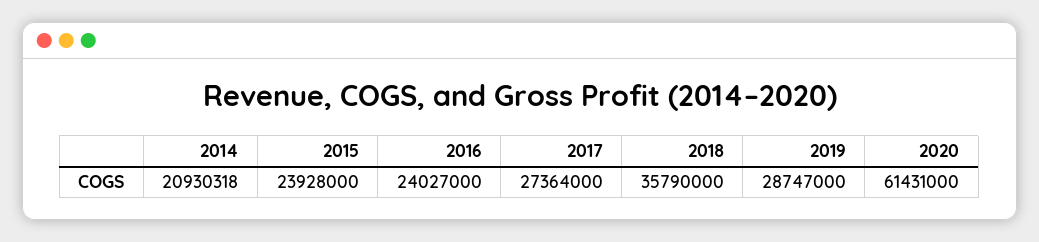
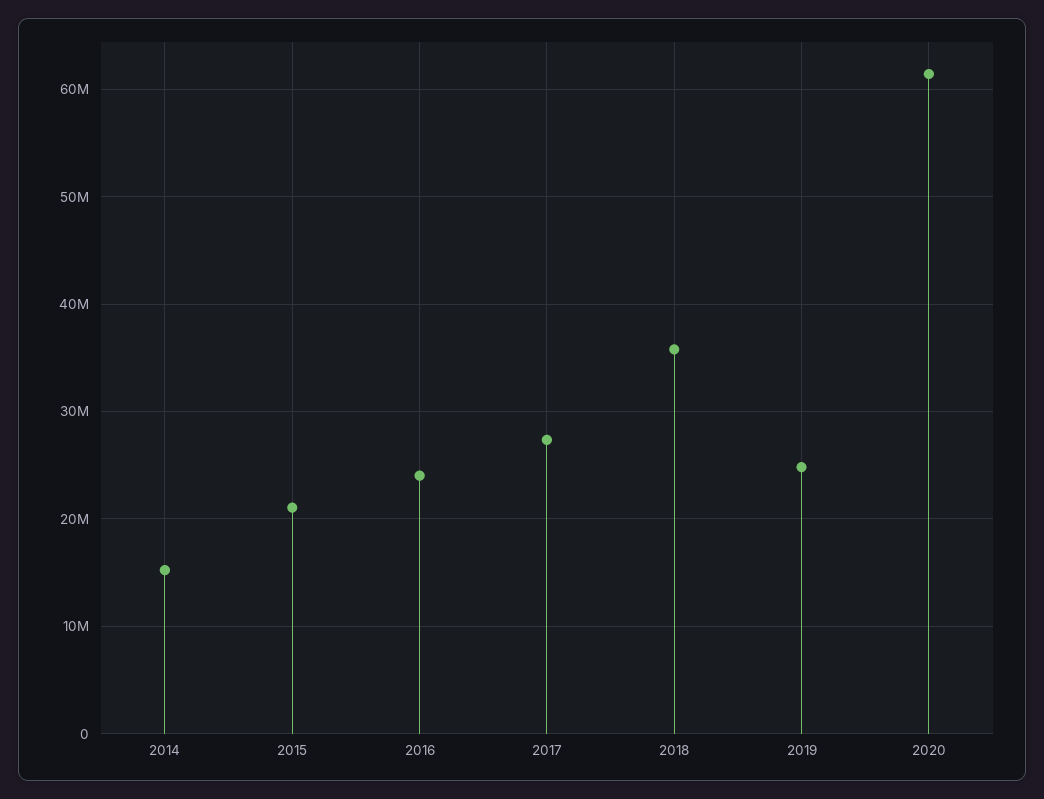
  {
-   "2014": 20930318,
+   "2014": 15000000,
-   "2015": 23928000,
+   "2015": 21000000,
    "2016": 24027000,
    "2017": 27364000,
    "2018": 35790000,
-   "2019": 28747000,
+   "2019": 25000000,
    "2020": 61431000
  }

